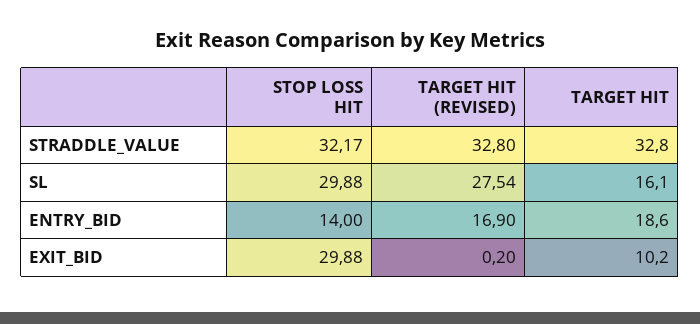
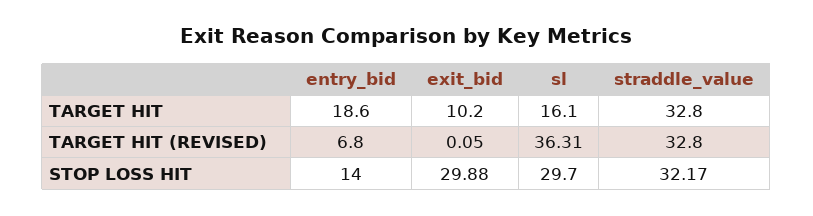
  {
    "STOP LOSS HIT": {
      "STRADDLE_VALUE": 32.17,
-     "SL": 29.88,
+     "SL": 29.7,
      "ENTRY_BID": 14,
      "EXIT_BID": 29.88
    },
    "TARGET HIT (REVISED)": {
      "STRADDLE_VALUE": 32.8,
-     "SL": 27.54,
+     "SL": 36.31,
-     "ENTRY_BID": 16.9,
+     "ENTRY_BID": 6.8,
-     "EXIT_BID": 0.2
+     "EXIT_BID": 0.05
    },
    "TARGET HIT": {
      "STRADDLE_VALUE": 32.8,
      "SL": 16.1,
      "ENTRY_BID": 18.6,
      "EXIT_BID": 10.2
    }
  }

